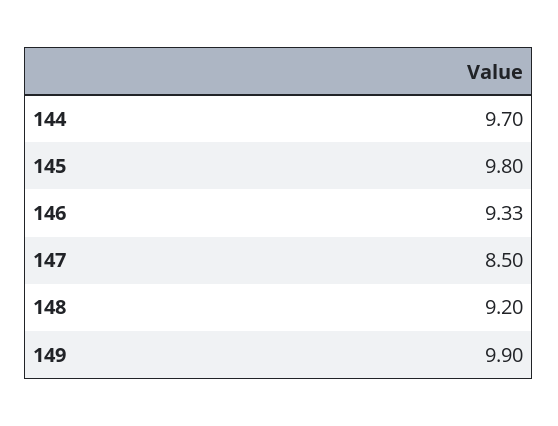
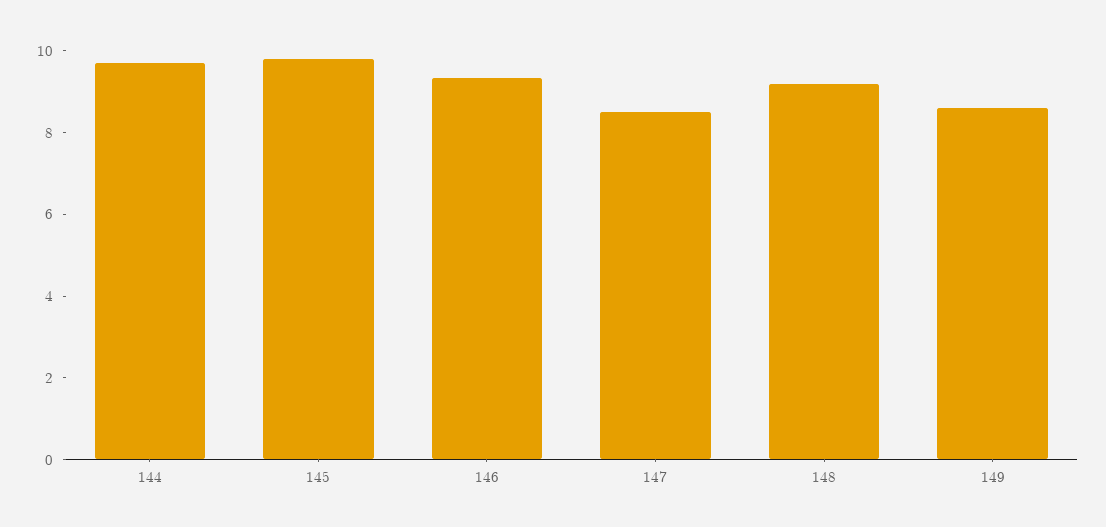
  {
    "144": 9.7,
    "145": 9.8,
    "146": 9.33,
    "147": 8.5,
    "148": 9.2,
-   "149": 9.9
+   "149": 8.5
  }

